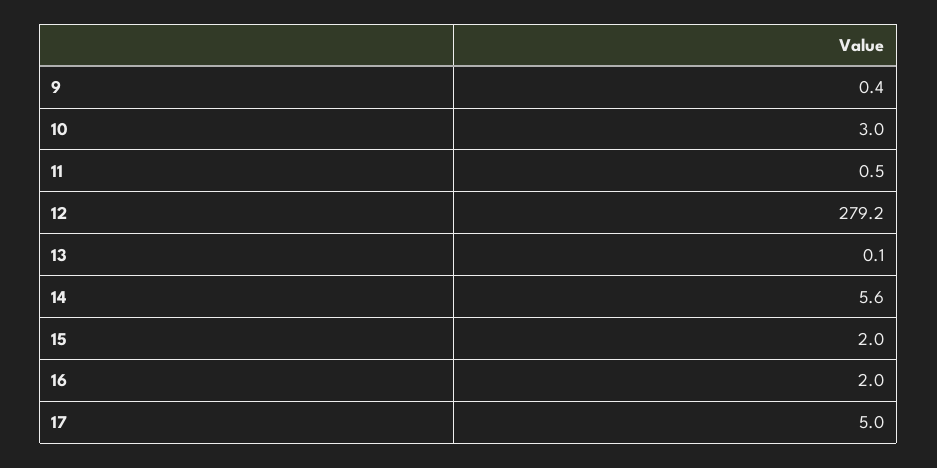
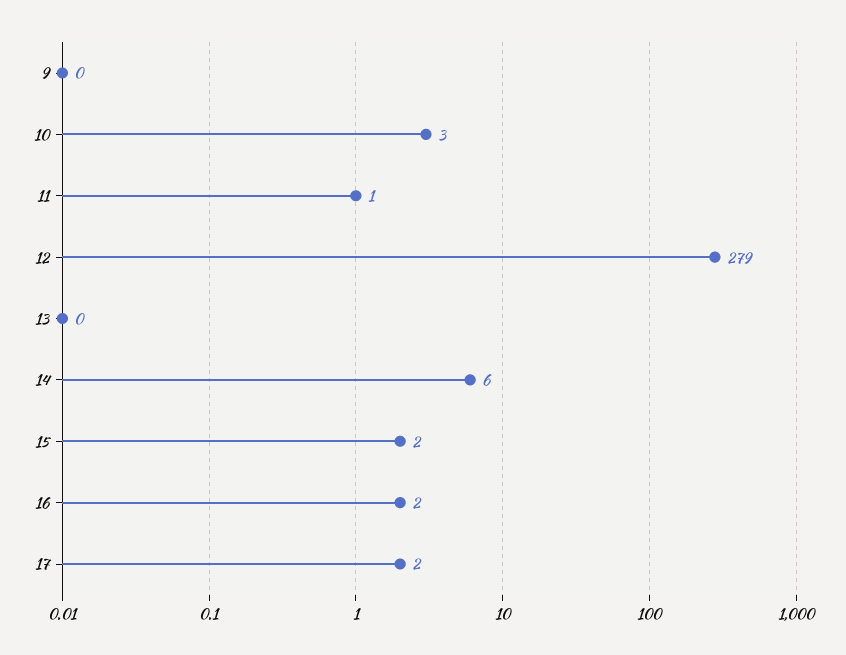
  {
    "9": 0.4,
    "10": 3,
    "11": 0.5,
    "12": 279.2,
    "13": 0.1,
    "14": 5.6,
    "15": 2,
    "16": 2,
-   "17": 5
+   "17": 2
  }

